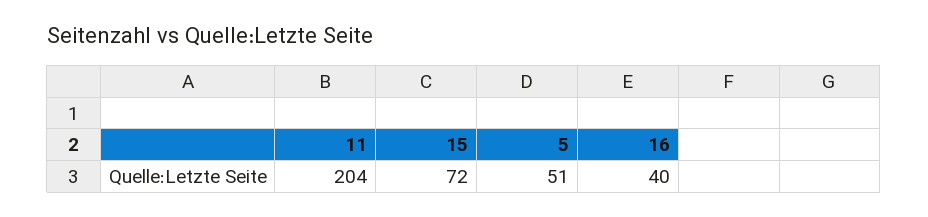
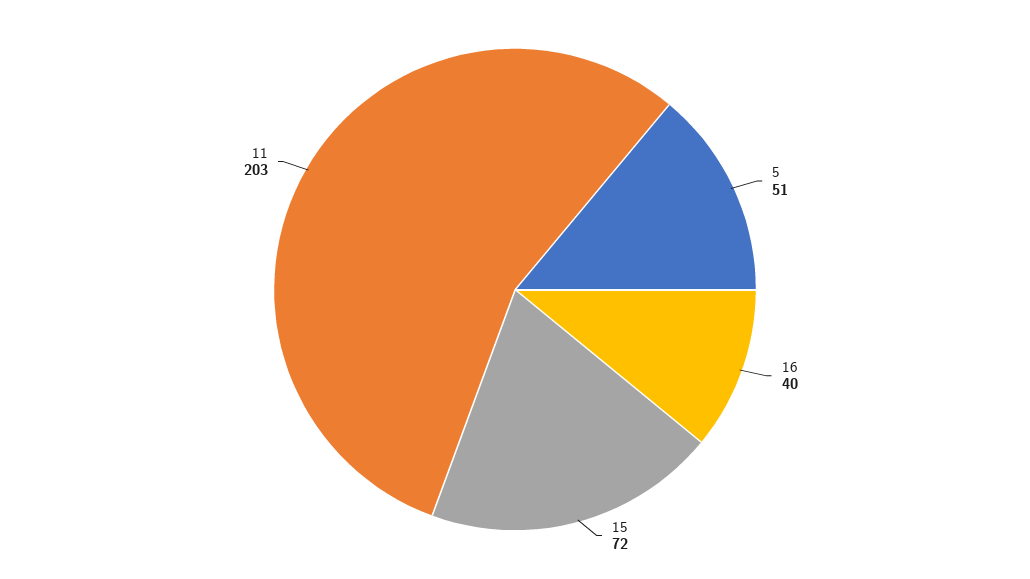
  {
-   "11": 204,
+   "11": 203,
    "15": 72,
    "5": 51,
    "16": 40
  }

